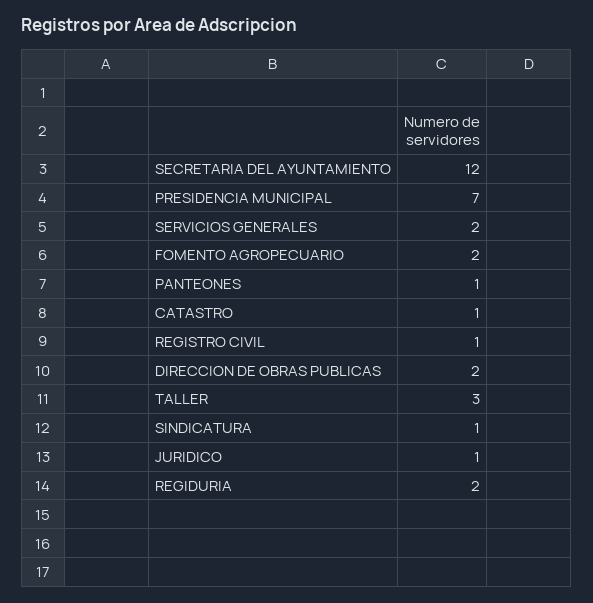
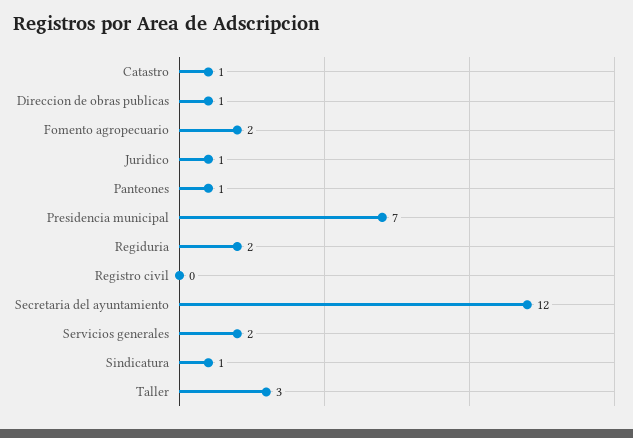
  {
    "SECRETARIA DEL AYUNTAMIENTO": 12,
    "PRESIDENCIA MUNICIPAL": 7,
    "SERVICIOS GENERALES": 2,
    "FOMENTO AGROPECUARIO": 2,
    "PANTEONES": 1,
    "CATASTRO": 1,
-   "REGISTRO CIVIL": 1,
+   "REGISTRO CIVIL": 0,
-   "DIRECCION DE OBRAS PUBLICAS": 2,
+   "DIRECCION DE OBRAS PUBLICAS": 1,
    "TALLER": 3,
    "SINDICATURA": 1,
    "JURIDICO": 1,
    "REGIDURIA": 2
  }

